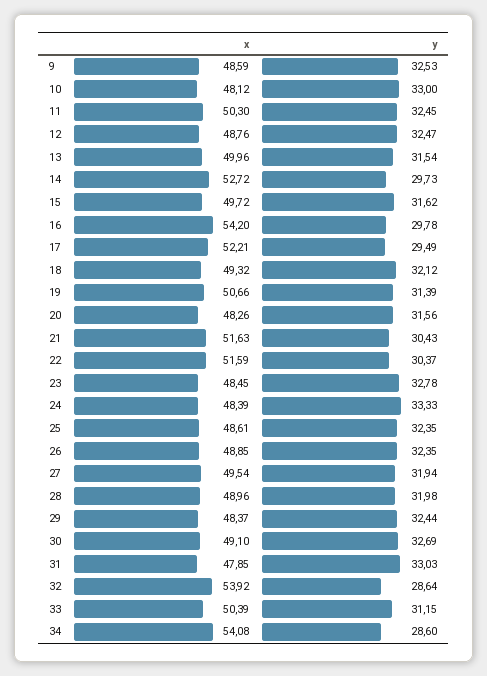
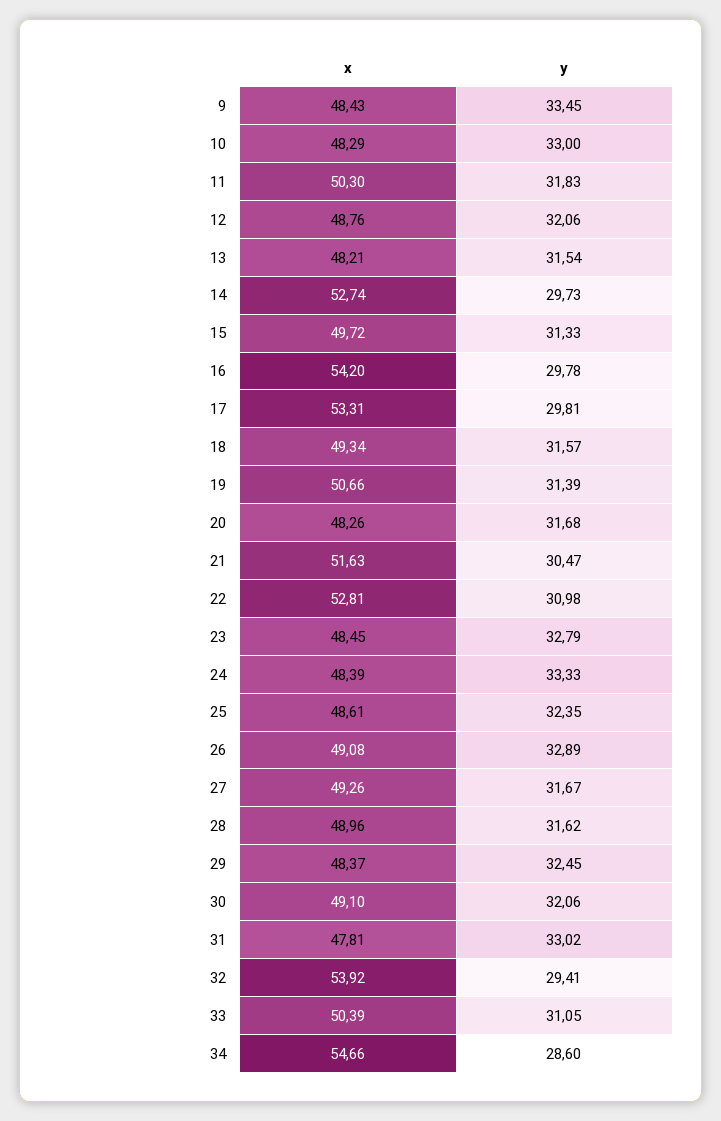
  {
    "x": {
-     "9": 48.59,
+     "9": 48.43,
-     "10": 48.12,
+     "10": 48.29,
      "11": 50.3,
      "12": 48.76,
-     "13": 49.96,
+     "13": 48.21,
-     "14": 52.72,
+     "14": 52.74,
      "15": 49.72,
      "16": 54.2,
-     "17": 52.21,
+     "17": 53.31,
-     "18": 49.32,
+     "18": 49.34,
      "19": 50.66,
      "20": 48.26,
      "21": 51.63,
-     "22": 51.59,
+     "22": 52.81,
      "23": 48.45,
      "24": 48.39,
      "25": 48.61,
-     "26": 48.85,
+     "26": 49.08,
-     "27": 49.54,
+     "27": 49.26,
      "28": 48.96,
      "29": 48.37,
      "30": 49.1,
-     "31": 47.85,
+     "31": 47.81,
      "32": 53.92,
      "33": 50.39,
-     "34": 54.08
+     "34": 54.66
    },
    "y": {
-     "9": 32.53,
+     "9": 33.45,
      "10": 33,
-     "11": 32.45,
+     "11": 31.83,
-     "12": 32.47,
+     "12": 32.06,
      "13": 31.54,
      "14": 29.73,
-     "15": 31.62,
+     "15": 31.33,
      "16": 29.78,
-     "17": 29.49,
+     "17": 29.81,
-     "18": 32.12,
+     "18": 31.57,
      "19": 31.39,
-     "20": 31.56,
+     "20": 31.68,
-     "21": 30.43,
+     "21": 30.47,
-     "22": 30.37,
+     "22": 30.98,
-     "23": 32.78,
+     "23": 32.79,
      "24": 33.33,
      "25": 32.35,
-     "26": 32.35,
+     "26": 32.89,
-     "27": 31.94,
+     "27": 31.67,
-     "28": 31.98,
+     "28": 31.62,
-     "29": 32.44,
+     "29": 32.45,
-     "30": 32.69,
+     "30": 32.06,
-     "31": 33.03,
+     "31": 33.02,
-     "32": 28.64,
+     "32": 29.41,
-     "33": 31.15,
+     "33": 31.05,
      "34": 28.6
    }
  }

